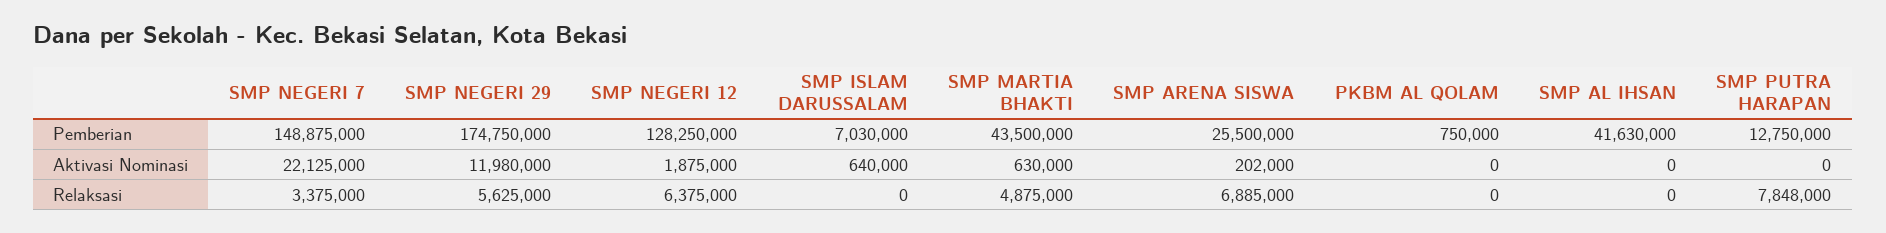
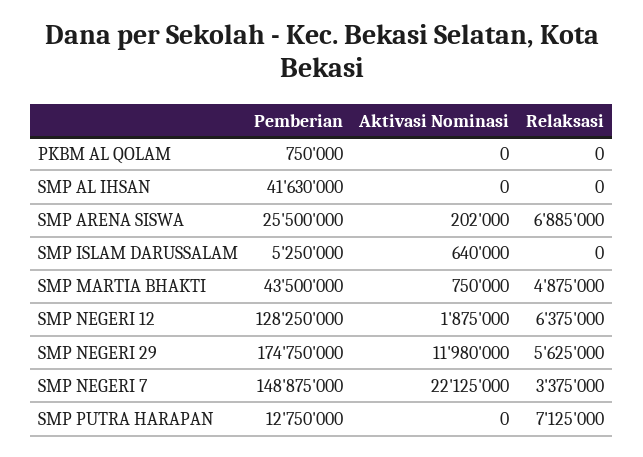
  {
    "SMP NEGERI 7": {
      "Pemberian": 148875000,
      "Aktivasi Nominasi": 22125000,
      "Relaksasi": 3375000
    },
    "SMP NEGERI 29": {
      "Pemberian": 174750000,
      "Aktivasi Nominasi": 11980000,
      "Relaksasi": 5625000
    },
    "SMP NEGERI 12": {
      "Pemberian": 128250000,
      "Aktivasi Nominasi": 1875000,
      "Relaksasi": 6375000
    },
    "SMP ISLAM DARUSSALAM": {
-     "Pemberian": 7030000,
+     "Pemberian": 5250000,
      "Aktivasi Nominasi": 640000,
      "Relaksasi": 0
    },
    "SMP MARTIA BHAKTI": {
      "Pemberian": 43500000,
-     "Aktivasi Nominasi": 630000,
+     "Aktivasi Nominasi": 750000,
      "Relaksasi": 4875000
    },
    "SMP ARENA SISWA": {
      "Pemberian": 25500000,
      "Aktivasi Nominasi": 202000,
      "Relaksasi": 6885000
    },
    "PKBM AL QOLAM": {
      "Pemberian": 750000,
      "Aktivasi Nominasi": 0,
      "Relaksasi": 0
    },
    "SMP AL IHSAN": {
      "Pemberian": 41630000,
      "Aktivasi Nominasi": 0,
      "Relaksasi": 0
    },
    "SMP PUTRA HARAPAN": {
      "Pemberian": 12750000,
      "Aktivasi Nominasi": 0,
-     "Relaksasi": 7848000
+     "Relaksasi": 7125000
    }
  }

